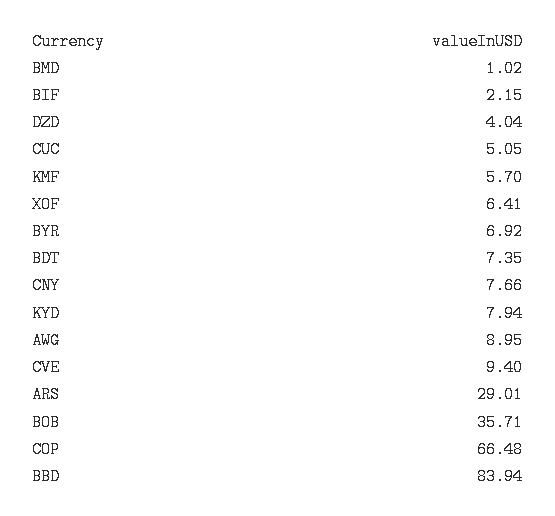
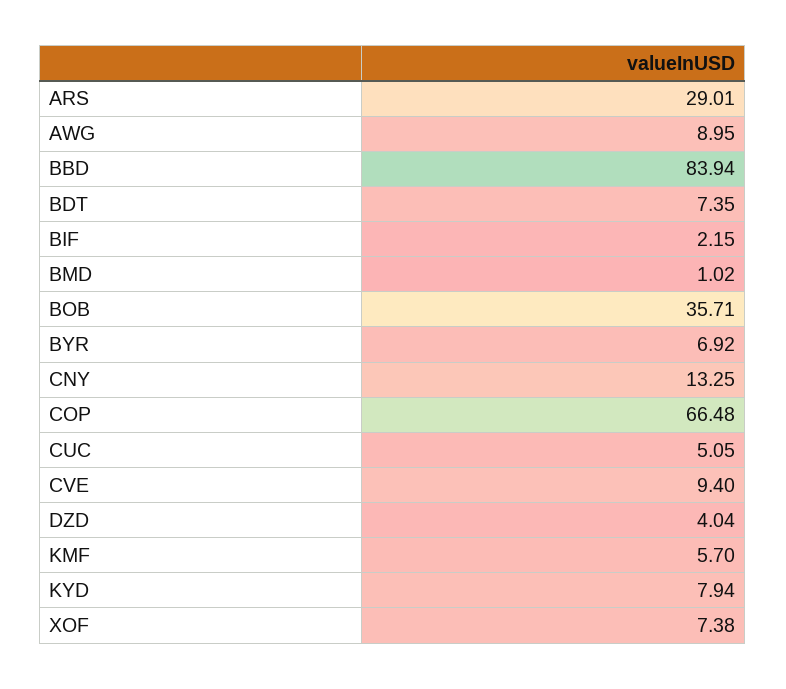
  {
    "BMD": 1.02,
    "BIF": 2.15,
    "DZD": 4.04,
    "CUC": 5.05,
    "KMF": 5.7,
-   "XOF": 6.41,
+   "XOF": 7.38,
    "BYR": 6.92,
    "BDT": 7.35,
-   "CNY": 7.66,
+   "CNY": 13.25,
    "KYD": 7.94,
    "AWG": 8.95,
    "CVE": 9.4,
    "ARS": 29.01,
    "BOB": 35.71,
    "COP": 66.48,
    "BBD": 83.94
  }

